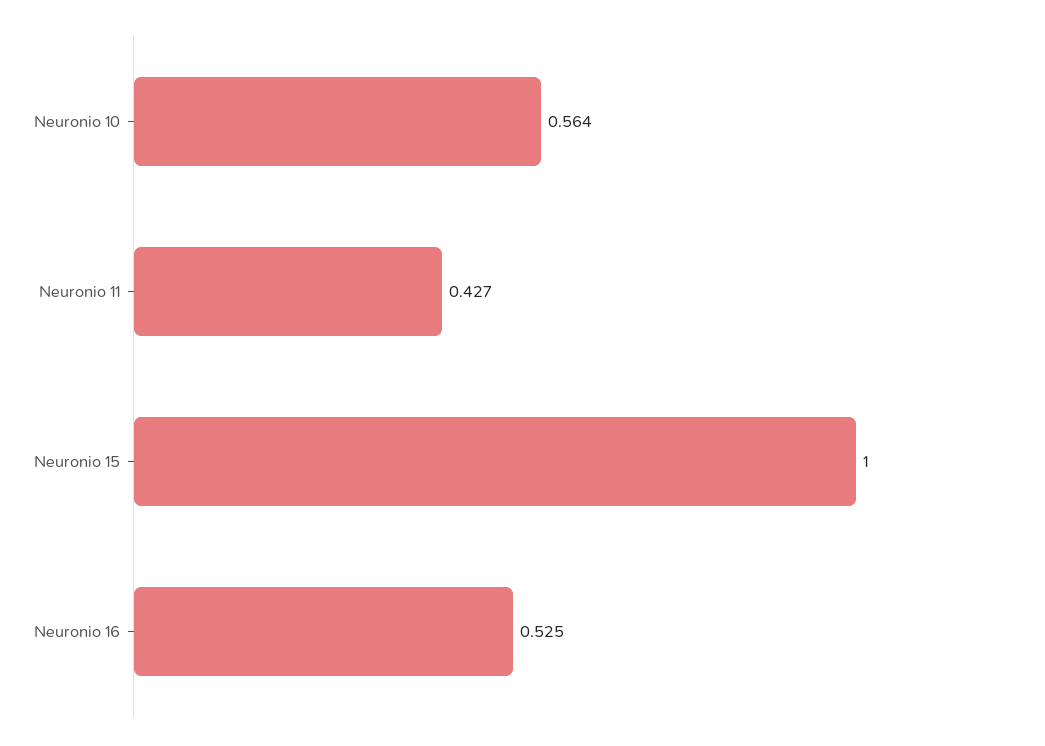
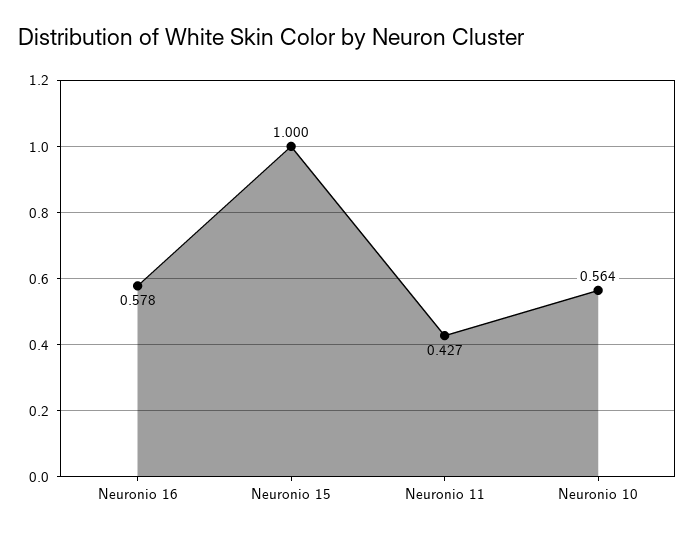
  {
    "Neuronio 10": 0.564,
    "Neuronio 11": 0.427,
    "Neuronio 15": 1,
-   "Neuronio 16": 0.525
+   "Neuronio 16": 0.578
  }

